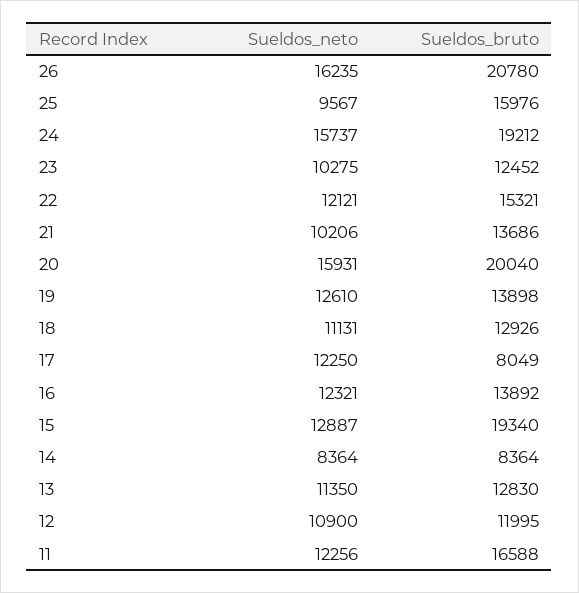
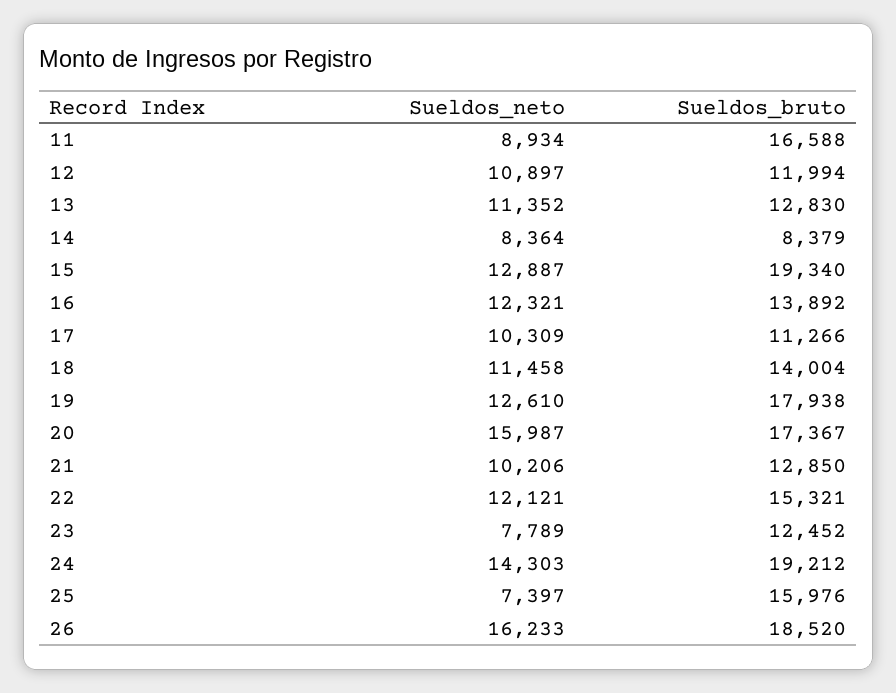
  {
    "Sueldos_neto": {
-     "26": 16235,
+     "26": 16233,
-     "25": 9567,
+     "25": 7397,
-     "24": 15737,
+     "24": 14303,
-     "23": 10275,
+     "23": 7789,
      "22": 12121,
      "21": 10206,
-     "20": 15931,
+     "20": 15987,
      "19": 12610,
-     "18": 11131,
+     "18": 11458,
-     "17": 12250,
+     "17": 10309,
      "16": 12321,
      "15": 12887,
      "14": 8364,
-     "13": 11350,
+     "13": 11352,
-     "12": 10900,
+     "12": 10897,
-     "11": 12256
+     "11": 8934
    },
    "Sueldos_bruto": {
-     "26": 20780,
+     "26": 18520,
      "25": 15976,
      "24": 19212,
      "23": 12452,
      "22": 15321,
-     "21": 13686,
+     "21": 12850,
-     "20": 20040,
+     "20": 17367,
-     "19": 13898,
+     "19": 17938,
-     "18": 12926,
+     "18": 14004,
-     "17": 8049,
+     "17": 11266,
      "16": 13892,
      "15": 19340,
-     "14": 8364,
+     "14": 8379,
      "13": 12830,
-     "12": 11995,
+     "12": 11994,
      "11": 16588
    }
  }

